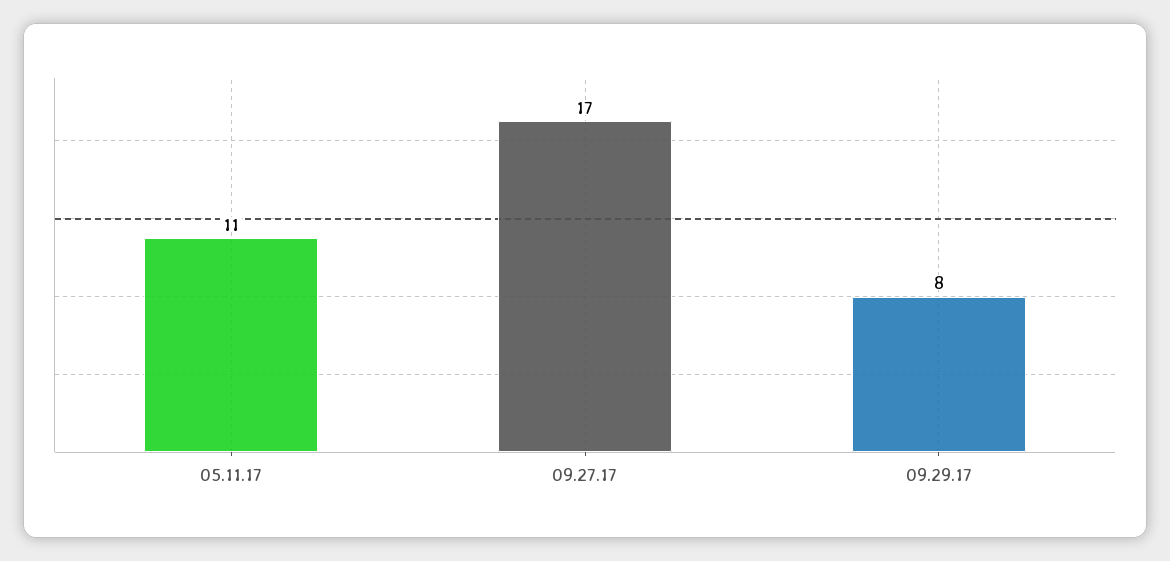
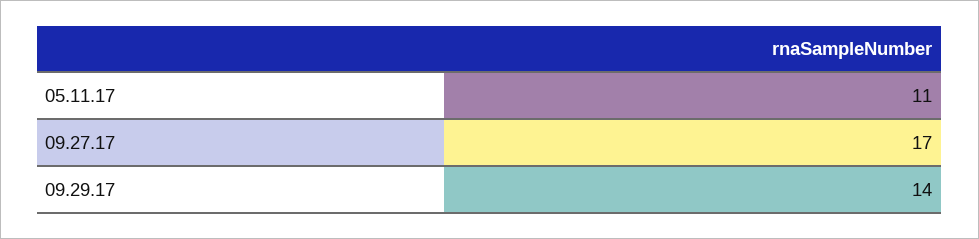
  {
    "05.11.17": 11,
    "09.27.17": 17,
-   "09.29.17": 8
+   "09.29.17": 14
  }

